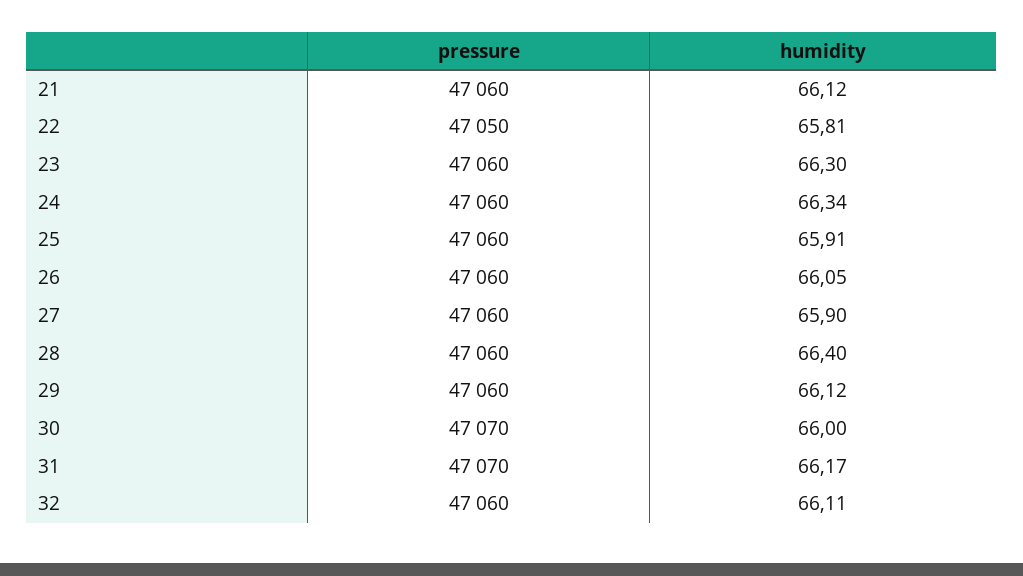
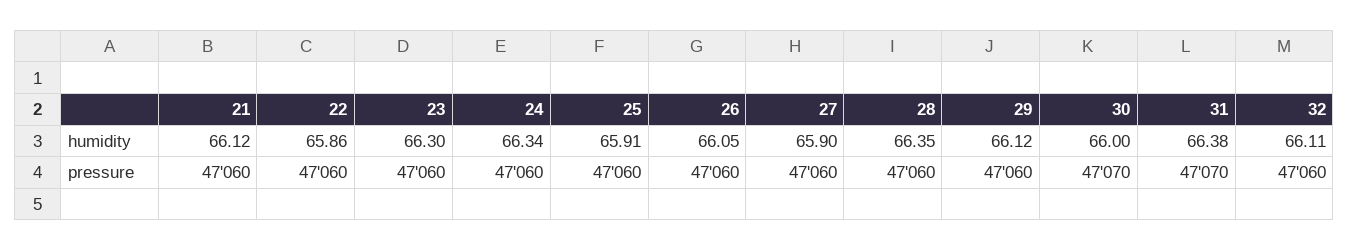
  {
    "pressure": {
      "21": 47060,
-     "22": 47050,
+     "22": 47060,
      "23": 47060,
      "24": 47060,
      "25": 47060,
      "26": 47060,
      "27": 47060,
      "28": 47060,
      "29": 47060,
      "30": 47070,
      "31": 47070,
      "32": 47060
    },
    "humidity": {
      "21": 66.12,
-     "22": 65.81,
+     "22": 65.86,
      "23": 66.3,
      "24": 66.34,
      "25": 65.91,
      "26": 66.05,
      "27": 65.9,
-     "28": 66.4,
+     "28": 66.35,
      "29": 66.12,
      "30": 66,
-     "31": 66.17,
+     "31": 66.38,
      "32": 66.11
    }
  }

